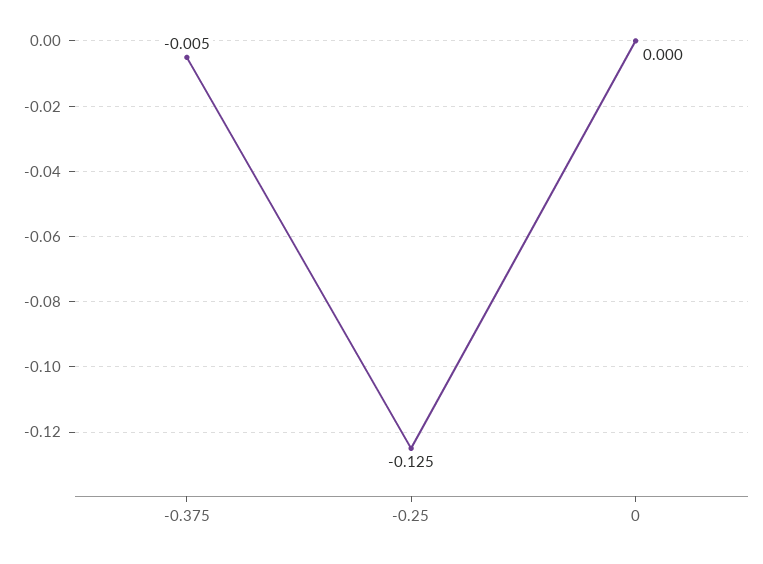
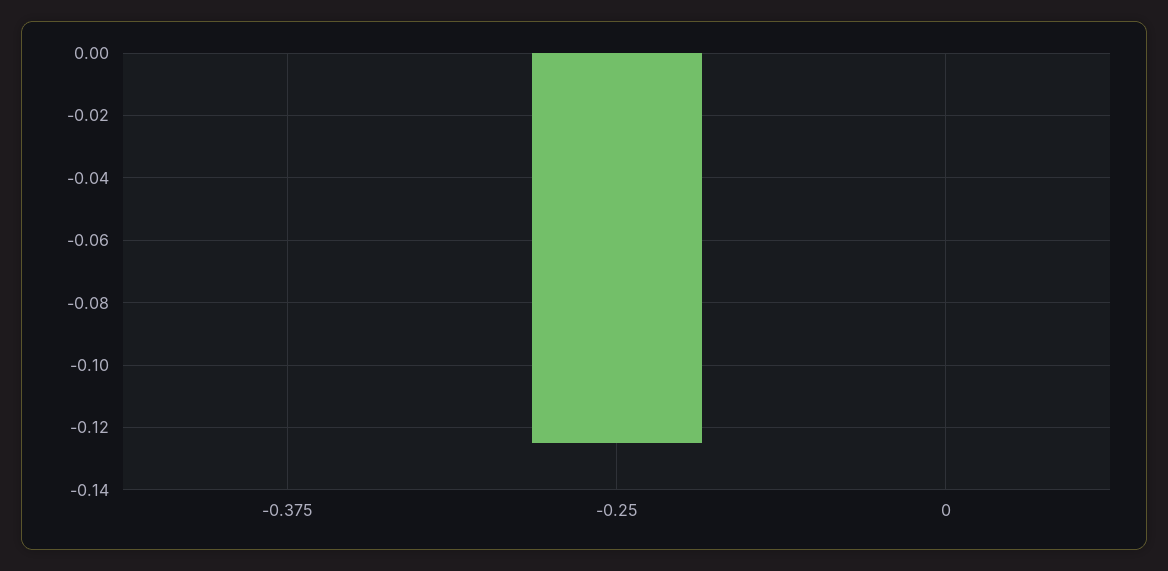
  {
-   "-0.375": -0.005,
+   "-0.375": 0,
    "-0.25": -0.125,
    "0": 0
  }

